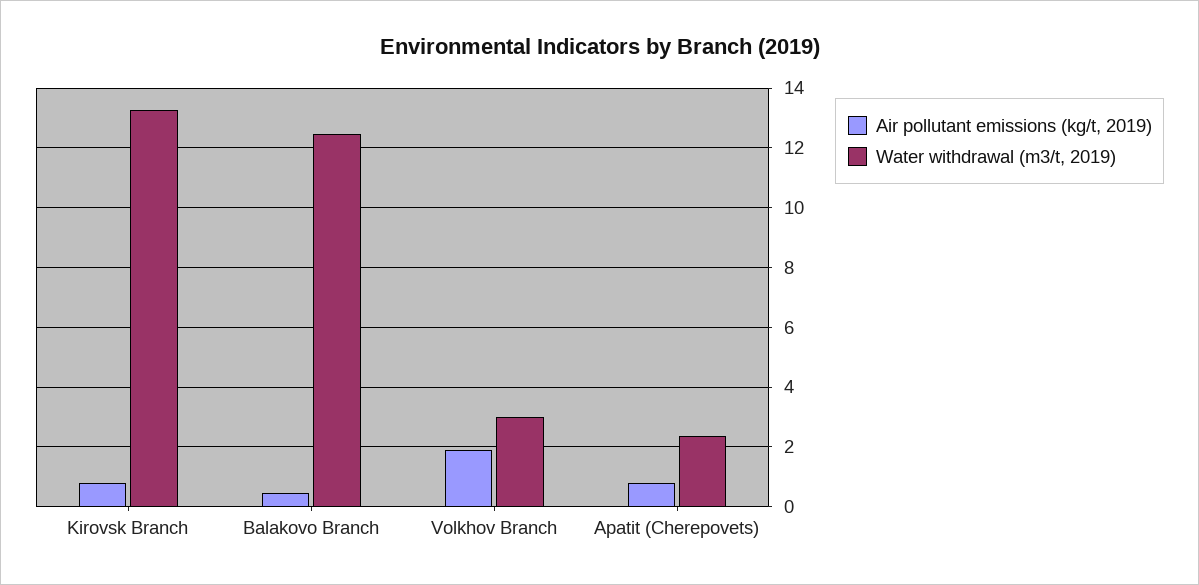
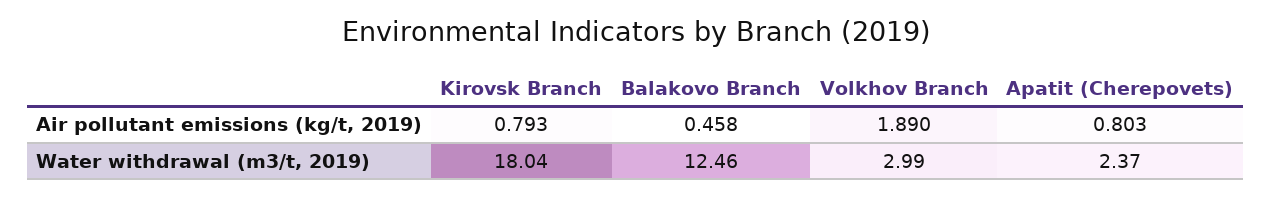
  {
    "Air pollutant emissions (kg/t, 2019)": {
      "Kirovsk Branch": 0.793,
      "Balakovo Branch": 0.458,
      "Volkhov Branch": 1.89,
      "Apatit (Cherepovets)": 0.803
    },
    "Water withdrawal (m3/t, 2019)": {
-     "Kirovsk Branch": 13.25,
+     "Kirovsk Branch": 18.04,
      "Balakovo Branch": 12.46,
      "Volkhov Branch": 2.99,
      "Apatit (Cherepovets)": 2.37
    }
  }

